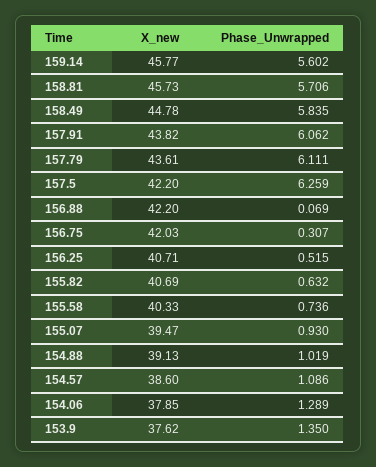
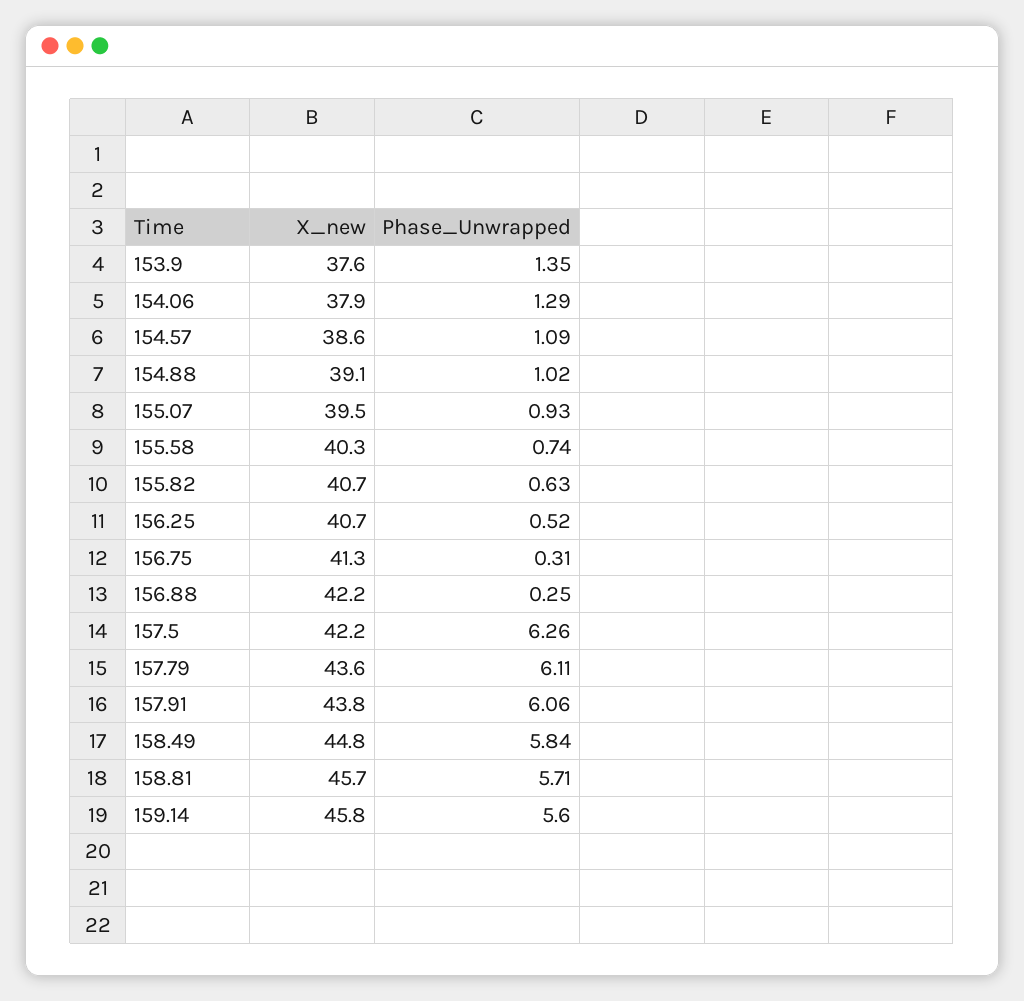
  {
    "X_new": {
      "159.14": 45.77,
      "158.81": 45.73,
      "158.49": 44.78,
      "157.91": 43.82,
      "157.79": 43.61,
      "157.5": 42.2,
      "156.88": 42.2,
-     "156.75": 42.03,
+     "156.75": 41.3,
      "156.25": 40.71,
      "155.82": 40.69,
      "155.58": 40.33,
      "155.07": 39.47,
      "154.88": 39.13,
      "154.57": 38.6,
      "154.06": 37.85,
      "153.9": 37.62
    },
    "Phase_Unwrapped": {
      "159.14": 5.602,
      "158.81": 5.706,
      "158.49": 5.835,
      "157.91": 6.062,
      "157.79": 6.111,
      "157.5": 6.259,
-     "156.88": 0.069,
+     "156.88": 0.25,
      "156.75": 0.307,
      "156.25": 0.515,
      "155.82": 0.632,
      "155.58": 0.736,
      "155.07": 0.93,
      "154.88": 1.019,
      "154.57": 1.086,
      "154.06": 1.289,
      "153.9": 1.35
    }
  }

